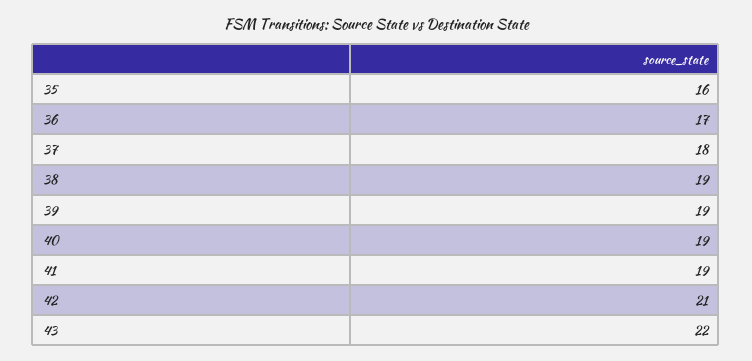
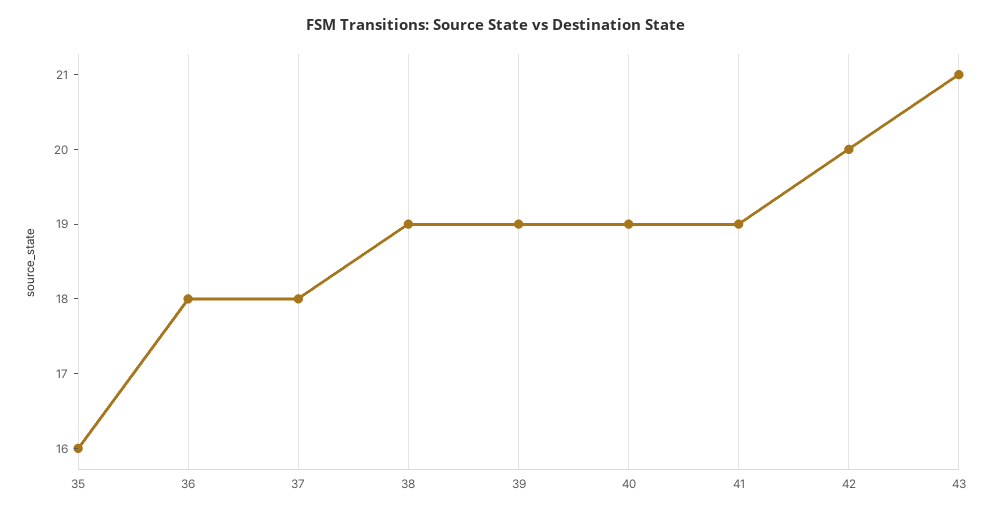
  {
    "35": 16,
-   "36": 17,
+   "36": 18,
    "37": 18,
    "38": 19,
    "39": 19,
    "40": 19,
    "41": 19,
-   "42": 21,
+   "42": 20,
-   "43": 22
+   "43": 21
  }

